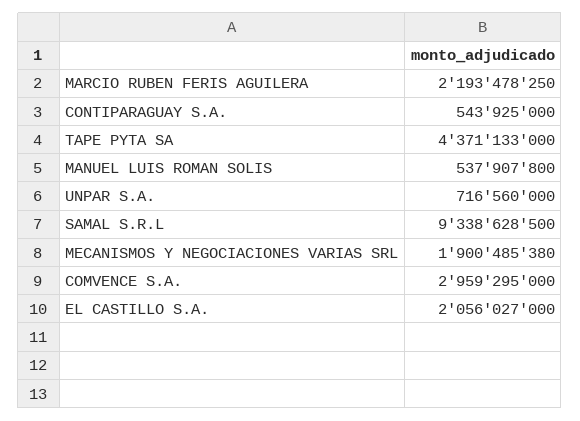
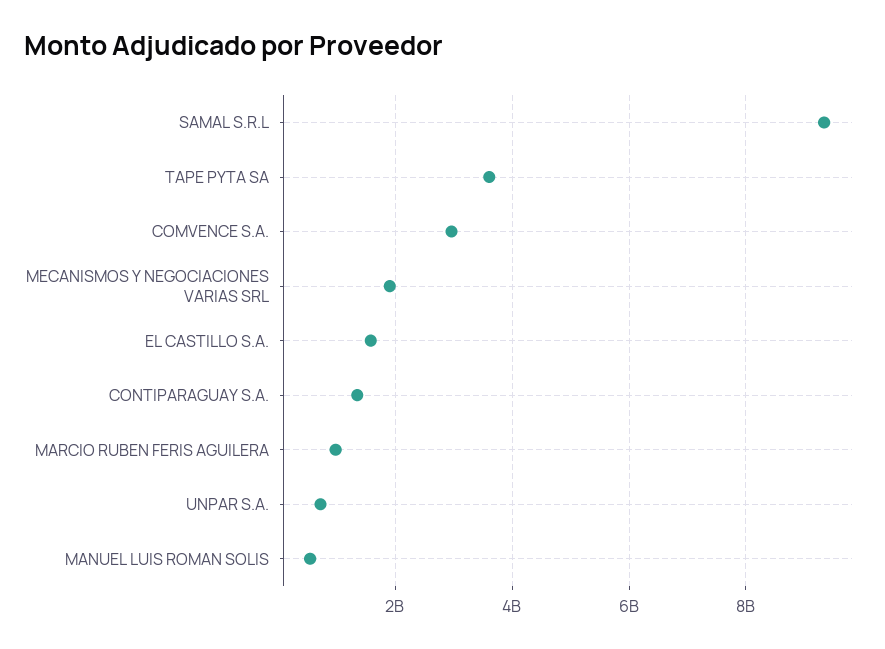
  {
-   "MARCIO RUBEN FERIS AGUILERA": 2193478250,
+   "MARCIO RUBEN FERIS AGUILERA": 1000000000,
-   "CONTIPARAGUAY S.A.": 543925000,
+   "CONTIPARAGUAY S.A.": 1400000000,
-   "TAPE PYTA SA": 4371133000,
+   "TAPE PYTA SA": 3600000000,
    "MANUEL LUIS ROMAN SOLIS": 537907800,
    "UNPAR S.A.": 716560000,
    "SAMAL S.R.L": 9338628500,
    "MECANISMOS Y NEGOCIACIONES VARIAS SRL": 1900485380,
    "COMVENCE S.A.": 2959295000,
-   "EL CASTILLO S.A.": 2056027000
+   "EL CASTILLO S.A.": 1600000000
  }

